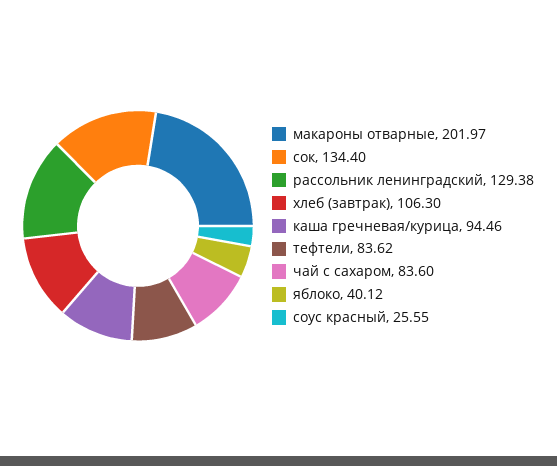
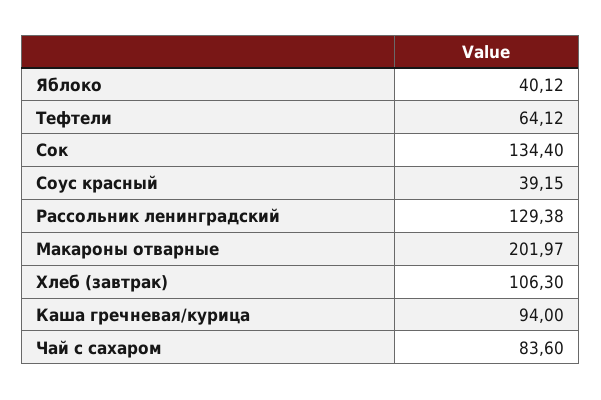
  {
    "макароны отварные": 201.97,
    "сок": 134.4,
    "рассольник ленинградский": 129.38,
    "хлеб (завтрак)": 106.3,
-   "каша гречневая/курица": 94.46,
+   "каша гречневая/курица": 94,
-   "тефтели": 83.62,
+   "тефтели": 64.12,
    "чай с сахаром": 83.6,
    "яблоко": 40.12,
-   "соус красный": 25.55
+   "соус красный": 39.15
  }

